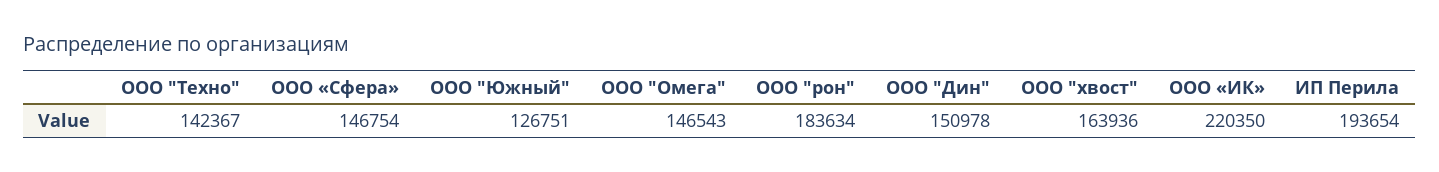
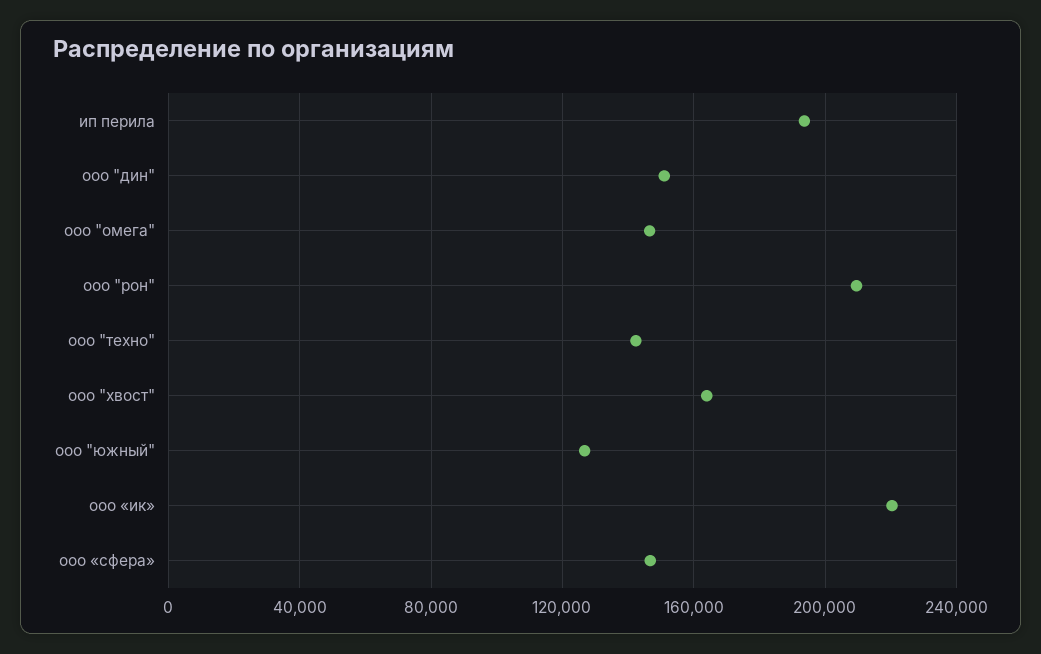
  {
    "ООО \"Техно\"": 142367,
    "ООО «Сфера»": 146754,
    "ООО \"Южный\"": 126751,
    "ООО \"Омега\"": 146543,
-   "ООО \"рон\"": 183634,
+   "ООО \"рон\"": 210000,
    "ООО \"Дин\"": 150978,
    "ООО \"хвост\"": 163936,
    "ООО «ИК»": 220350,
    "ИП Перила": 193654
  }

